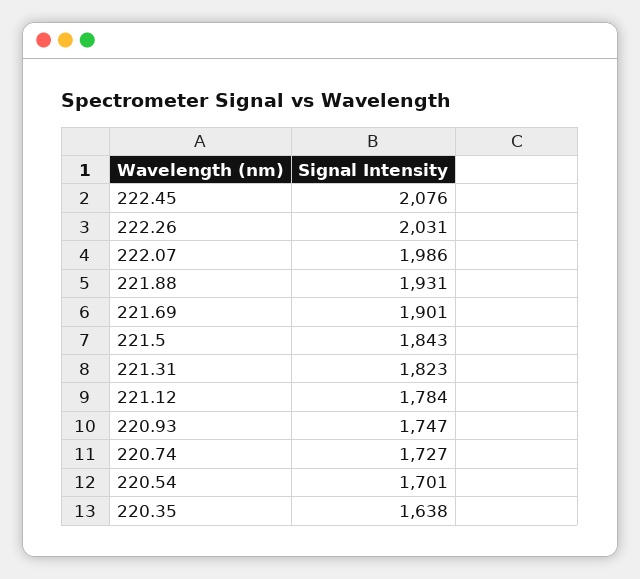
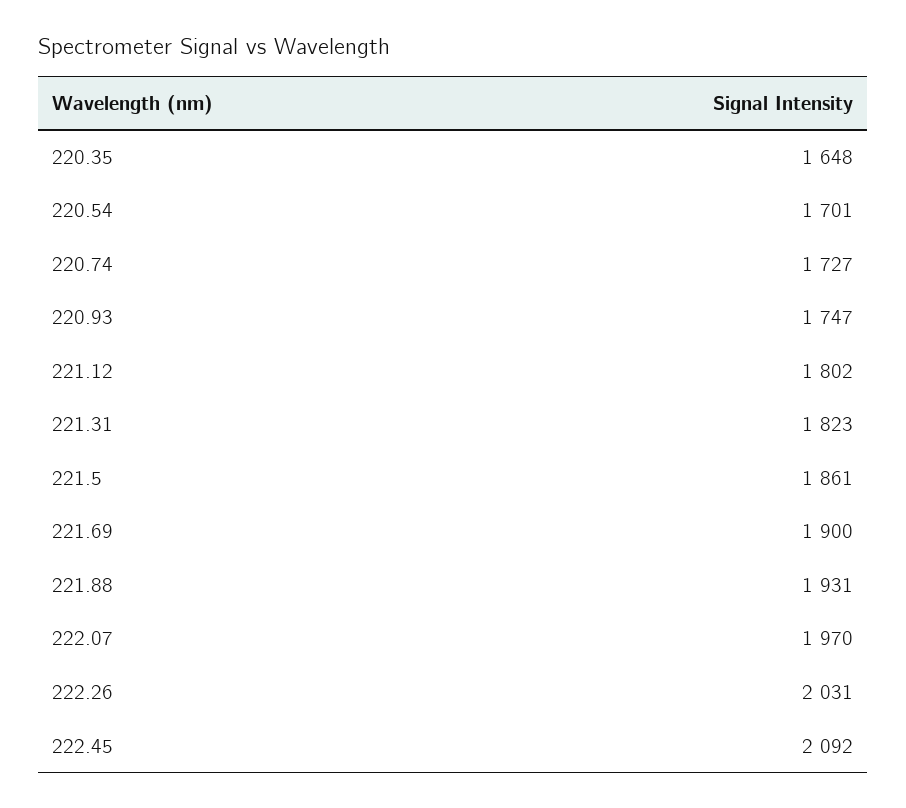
  {
-   "222.45": 2076,
+   "222.45": 2092,
    "222.26": 2031,
-   "222.07": 1986,
+   "222.07": 1970,
    "221.88": 1931,
-   "221.69": 1901,
+   "221.69": 1900,
-   "221.5": 1843,
+   "221.5": 1861,
    "221.31": 1823,
-   "221.12": 1784,
+   "221.12": 1802,
    "220.93": 1747,
    "220.74": 1727,
    "220.54": 1701,
-   "220.35": 1638
+   "220.35": 1648
  }

